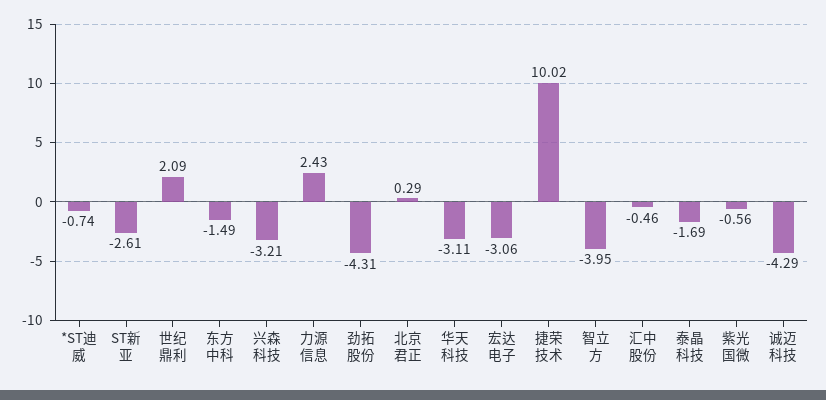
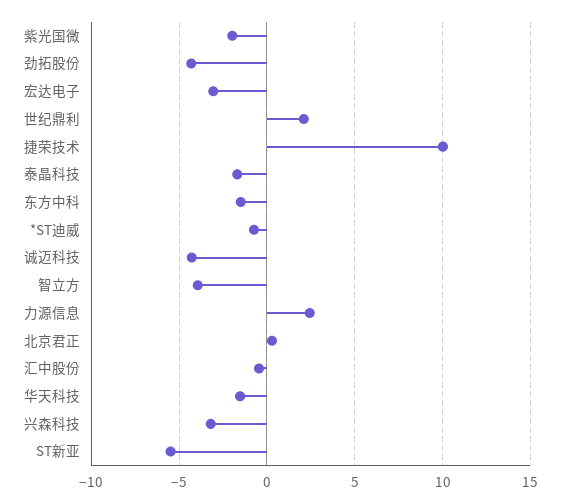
  {
    "*ST迪威": -0.74,
-   "ST新亚": -2.61,
+   "ST新亚": -5.5,
    "世纪鼎利": 2.09,
    "东方中科": -1.49,
    "兴森科技": -3.21,
    "力源信息": 2.43,
    "劲拓股份": -4.31,
    "北京君正": 0.29,
-   "华天科技": -3.11,
+   "华天科技": -1.5,
    "宏达电子": -3.06,
    "捷荣技术": 10.02,
    "智立方": -3.95,
    "汇中股份": -0.46,
    "泰晶科技": -1.69,
-   "紫光国微": -0.56,
+   "紫光国微": -2,
    "诚迈科技": -4.29
  }

